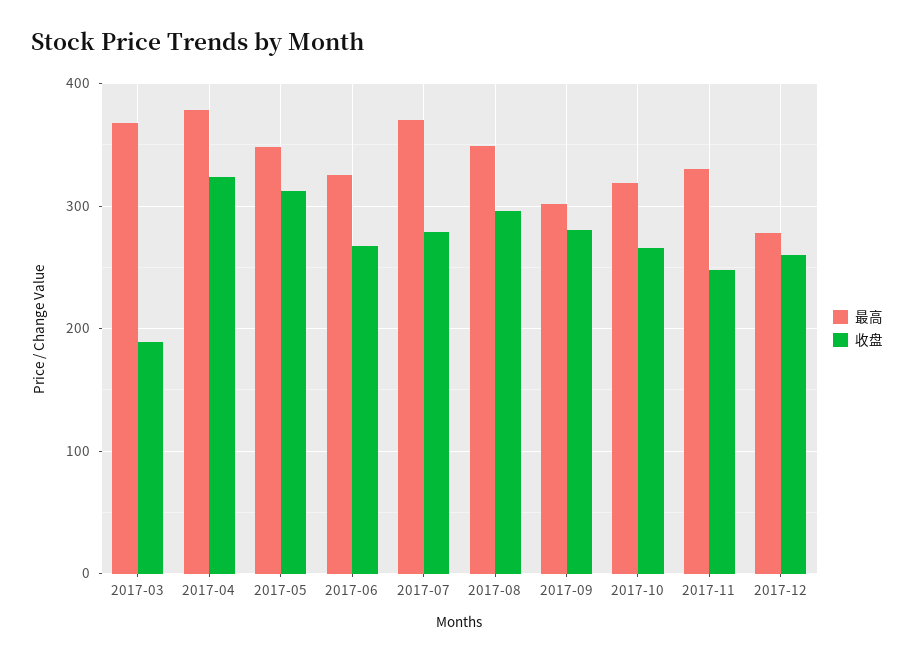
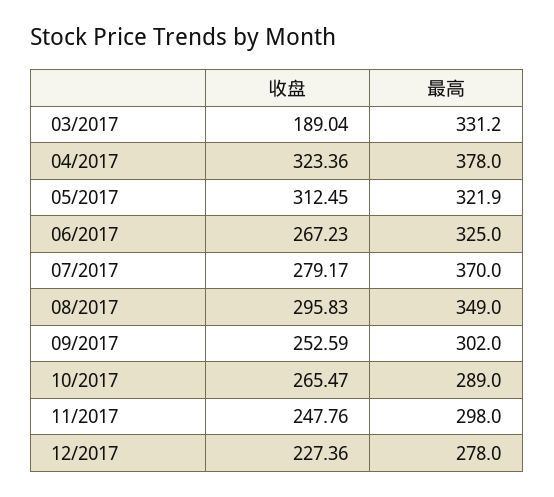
  {
    "最高": {
-     "2017-03": 370,
+     "2017-03": 331.2,
      "2017-04": 378,
-     "2017-05": 350,
+     "2017-05": 321.9,
      "2017-06": 325,
      "2017-07": 370,
      "2017-08": 349,
      "2017-09": 302,
-     "2017-10": 320,
+     "2017-10": 289,
-     "2017-11": 330,
+     "2017-11": 298,
      "2017-12": 278
    },
    "收盘": {
      "2017-03": 189.04,
      "2017-04": 323.36,
      "2017-05": 312.45,
      "2017-06": 267.23,
      "2017-07": 279.17,
      "2017-08": 295.83,
-     "2017-09": 280,
+     "2017-09": 252.59,
      "2017-10": 265.47,
      "2017-11": 247.76,
-     "2017-12": 260
+     "2017-12": 227.36
    }
  }

